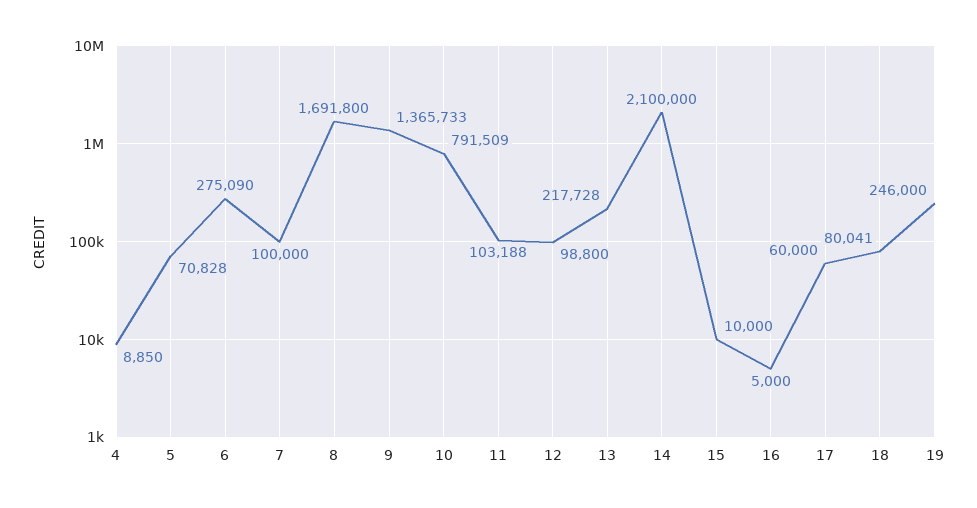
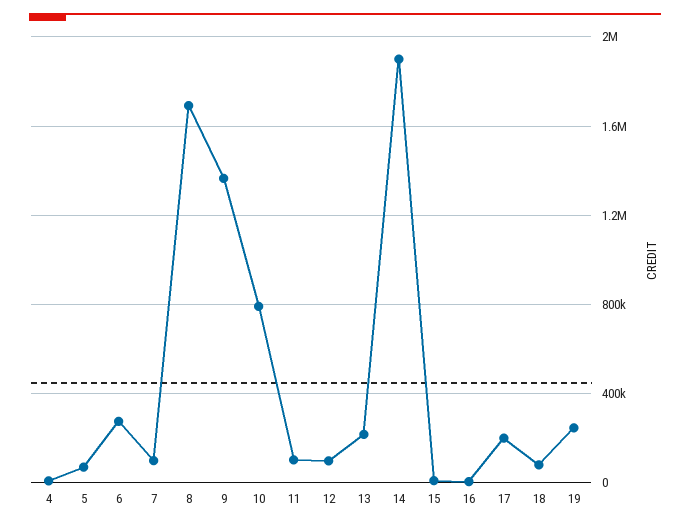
  {
    "4": 8850,
    "5": 70828,
    "6": 275090,
    "7": 100000,
    "8": 1691800,
    "9": 1365733,
    "10": 791509,
    "11": 103188,
    "12": 98800,
    "13": 217728,
-   "14": 2100000,
+   "14": 1900000,
    "15": 10000,
    "16": 5000,
-   "17": 60000,
+   "17": 200000,
    "18": 80041,
    "19": 246000
  }

